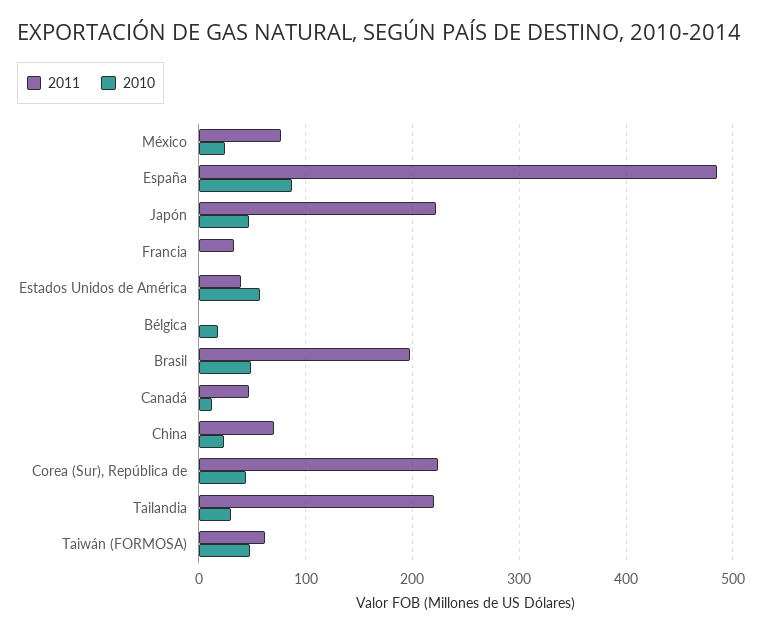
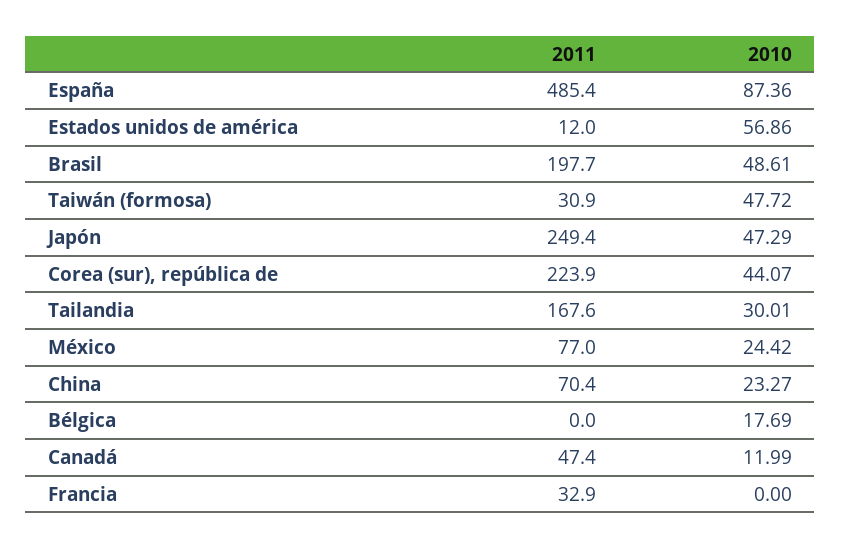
  {
    "2011": {
      "México": 77,
      "España": 485.4,
-     "Japón": 220,
+     "Japón": 249.4,
      "Francia": 32.9,
-     "Estados Unidos de América": 40,
+     "Estados Unidos de América": 12,
      "Bélgica": 0,
      "Brasil": 197.7,
      "Canadá": 47.4,
      "China": 70.4,
      "Corea (Sur), República de": 223.9,
-     "Tailandia": 220,
+     "Tailandia": 167.6,
-     "Taiwán (FORMOSA)": 60
+     "Taiwán (FORMOSA)": 30.9
    },
    "2010": {
      "México": 24.42,
      "España": 87.36,
      "Japón": 47.29,
      "Francia": 0,
      "Estados Unidos de América": 56.86,
      "Bélgica": 17.69,
      "Brasil": 48.61,
      "Canadá": 11.99,
      "China": 23.27,
      "Corea (Sur), República de": 44.07,
      "Tailandia": 30.01,
      "Taiwán (FORMOSA)": 47.72
    }
  }

